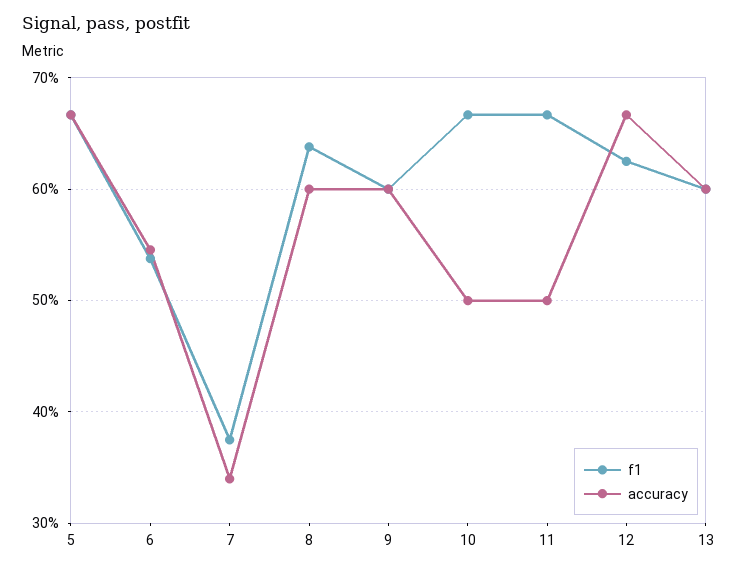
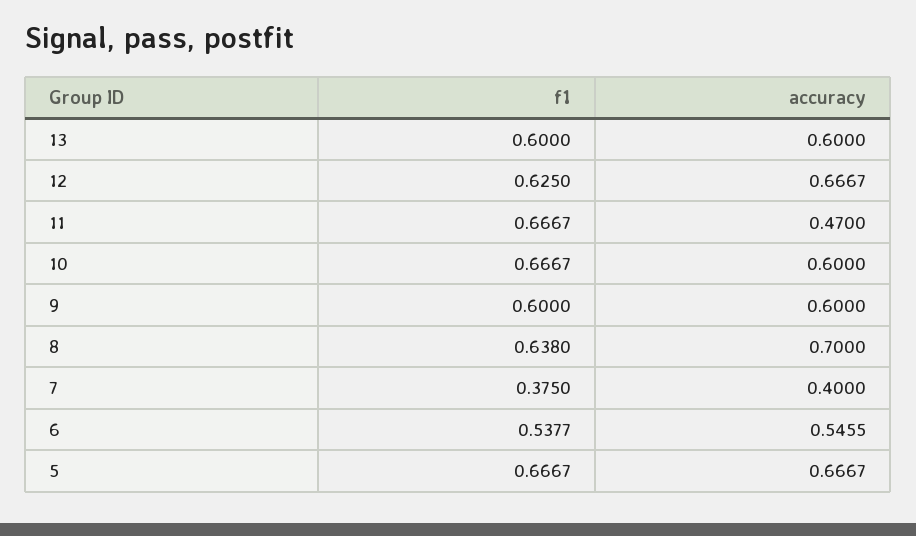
  {
    "f1": {
      "5": 0.6667,
      "6": 0.5377,
      "7": 0.375,
      "8": 0.638,
      "9": 0.6,
      "10": 0.6667,
      "11": 0.6667,
      "12": 0.625,
      "13": 0.6
    },
    "accuracy": {
      "5": 0.6667,
      "6": 0.5455,
-     "7": 0.34,
+     "7": 0.4,
-     "8": 0.6,
+     "8": 0.7,
      "9": 0.6,
-     "10": 0.5,
+     "10": 0.6,
-     "11": 0.5,
+     "11": 0.47,
      "12": 0.6667,
      "13": 0.6
    }
  }

